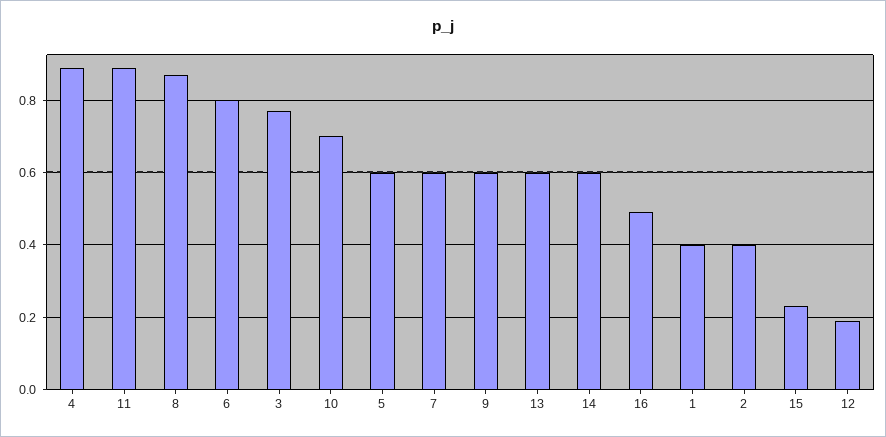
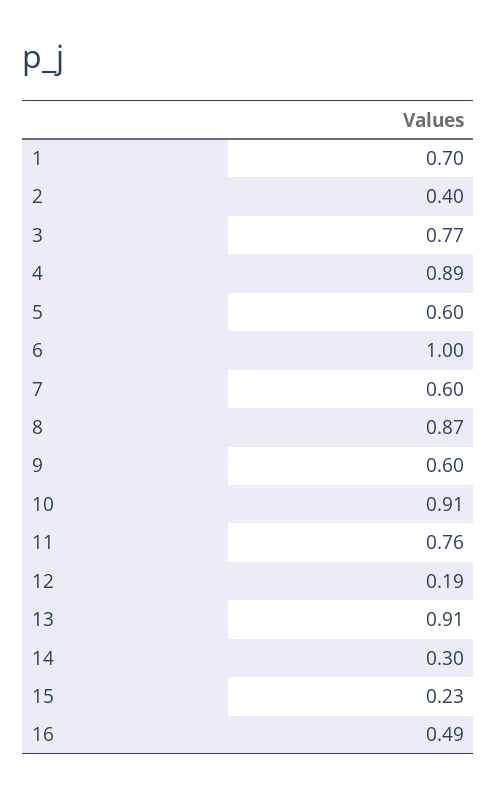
  {
    "4": 0.89,
-   "11": 0.9,
+   "11": 0.76,
    "8": 0.87,
-   "6": 0.8,
+   "6": 1,
    "3": 0.77,
-   "10": 0.7,
+   "10": 0.91,
    "5": 0.6,
    "7": 0.6,
    "9": 0.6,
-   "13": 0.6,
+   "13": 0.91,
-   "14": 0.6,
+   "14": 0.3,
    "16": 0.49,
-   "1": 0.4,
+   "1": 0.7,
    "2": 0.4,
    "15": 0.23,
    "12": 0.19
  }

